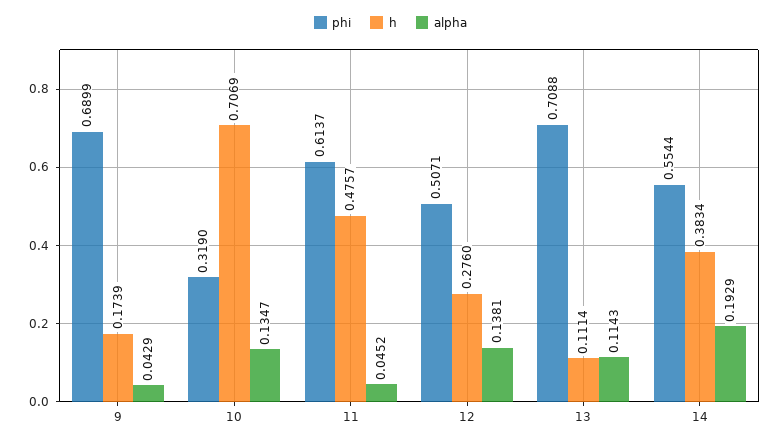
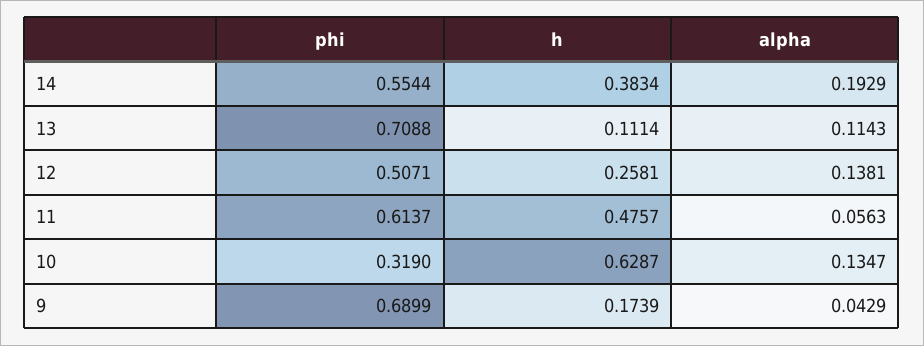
  {
    "phi": {
      "9": 0.6899,
      "10": 0.319,
      "11": 0.6137,
      "12": 0.5071,
      "13": 0.7088,
      "14": 0.5544
    },
    "h": {
      "9": 0.1739,
-     "10": 0.7069,
+     "10": 0.6287,
      "11": 0.4757,
-     "12": 0.276,
+     "12": 0.2581,
      "13": 0.1114,
      "14": 0.3834
    },
    "alpha": {
      "9": 0.0429,
      "10": 0.1347,
-     "11": 0.0452,
+     "11": 0.0563,
      "12": 0.1381,
      "13": 0.1143,
      "14": 0.1929
    }
  }

